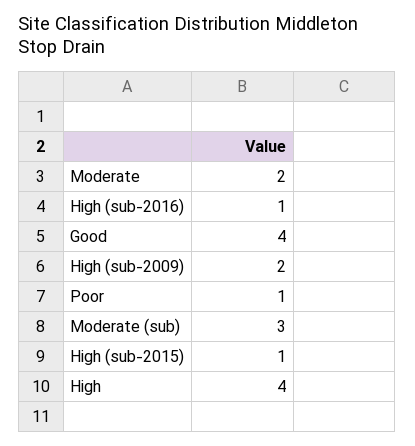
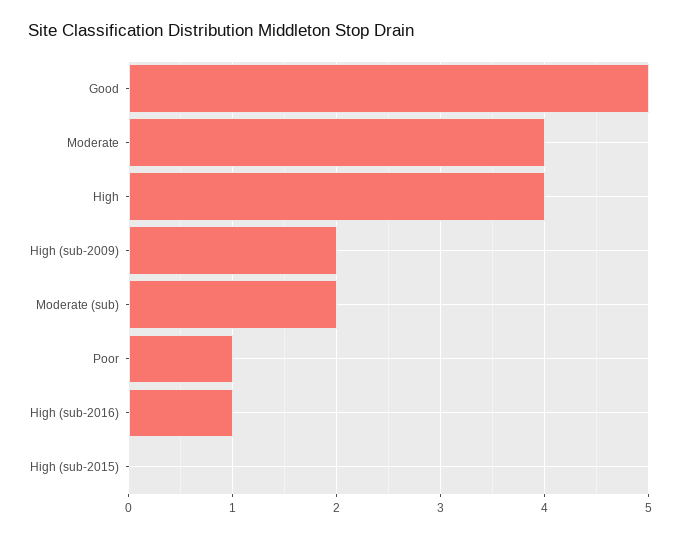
  {
-   "Moderate": 2,
+   "Moderate": 4,
    "High (sub-2016)": 1,
-   "Good": 4,
+   "Good": 5,
    "High (sub-2009)": 2,
    "Poor": 1,
-   "Moderate (sub)": 3,
+   "Moderate (sub)": 2,
-   "High (sub-2015)": 1,
+   "High (sub-2015)": 0,
    "High": 4
  }

